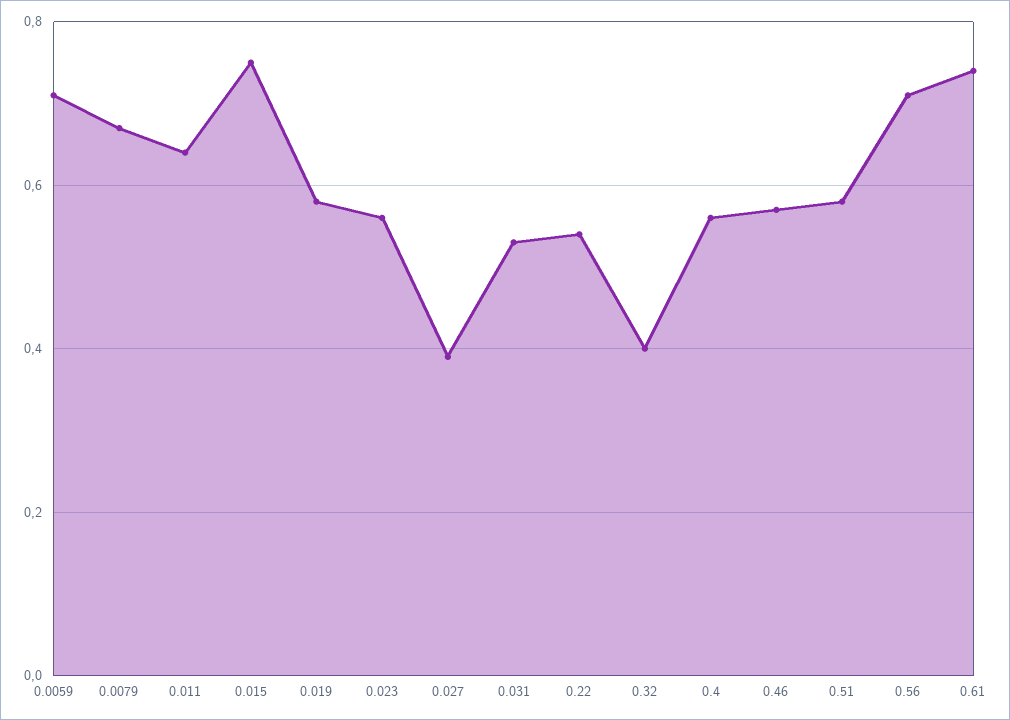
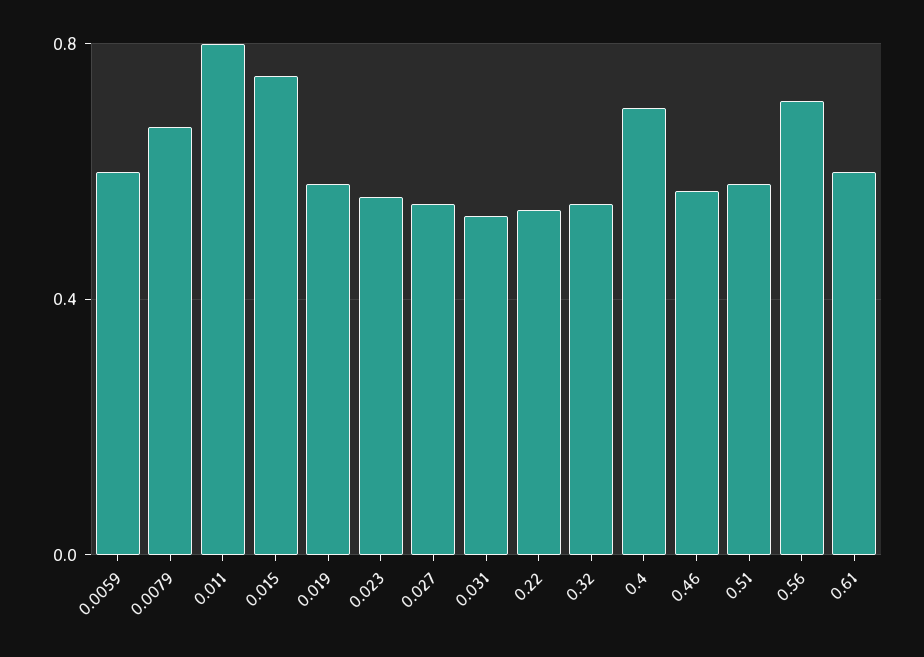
  {
-   "0.0059": 0.7,
+   "0.0059": 0.6,
    "0.0079": 0.65,
-   "0.011": 0.65,
+   "0.011": 0.8,
    "0.015": 0.75,
    "0.019": 0.6,
    "0.023": 0.55,
-   "0.027": 0.4,
+   "0.027": 0.55,
    "0.031": 0.55,
    "0.22": 0.55,
-   "0.32": 0.4,
+   "0.32": 0.55,
-   "0.4": 0.55,
+   "0.4": 0.7,
    "0.46": 0.55,
    "0.51": 0.6,
    "0.56": 0.7,
-   "0.61": 0.75
+   "0.61": 0.6
  }

